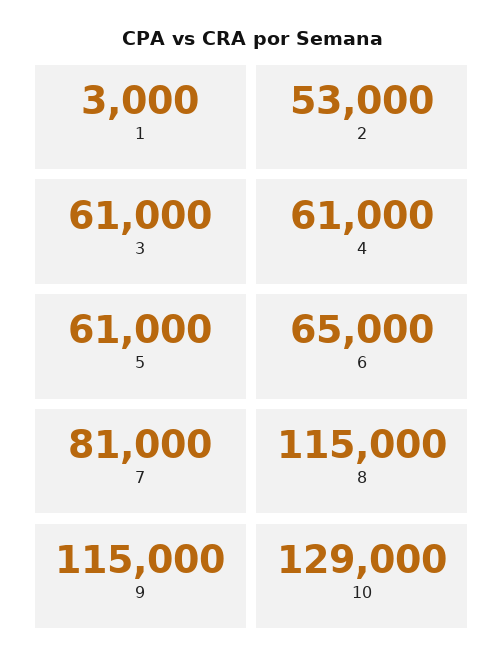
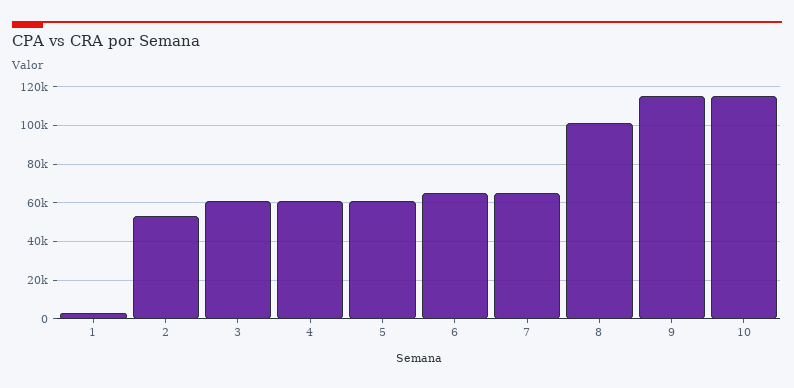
  {
    "1": 3000,
    "2": 53000,
    "3": 61000,
    "4": 61000,
    "5": 61000,
    "6": 65000,
-   "7": 81000,
+   "7": 65000,
-   "8": 115000,
+   "8": 100000,
    "9": 115000,
-   "10": 129000
+   "10": 115000
  }

